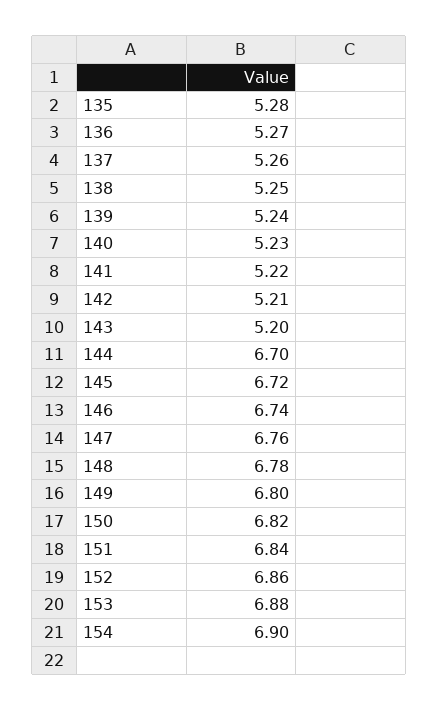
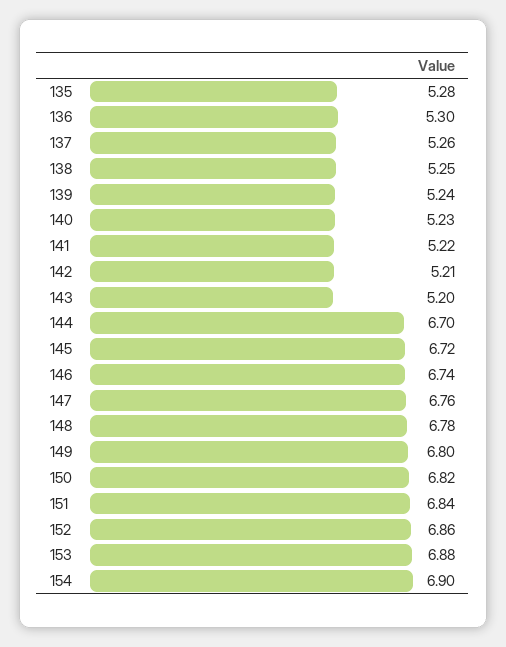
  {
    "135": 5.28,
-   "136": 5.27,
+   "136": 5.3,
    "137": 5.26,
    "138": 5.25,
    "139": 5.24,
    "140": 5.23,
    "141": 5.22,
    "142": 5.21,
    "143": 5.2,
    "144": 6.7,
    "145": 6.72,
    "146": 6.74,
    "147": 6.76,
    "148": 6.78,
    "149": 6.8,
    "150": 6.82,
    "151": 6.84,
    "152": 6.86,
    "153": 6.88,
    "154": 6.9
  }

